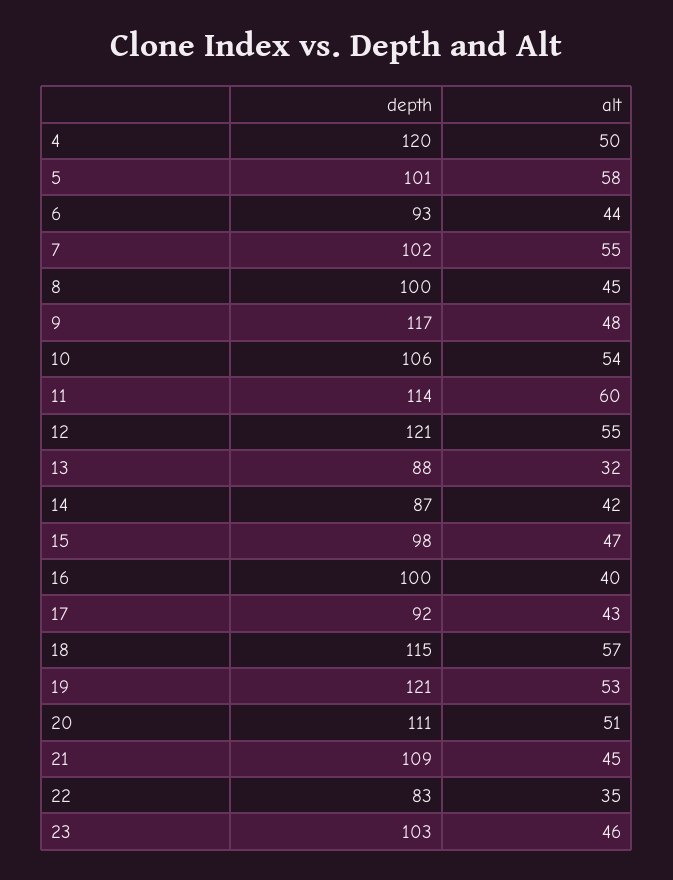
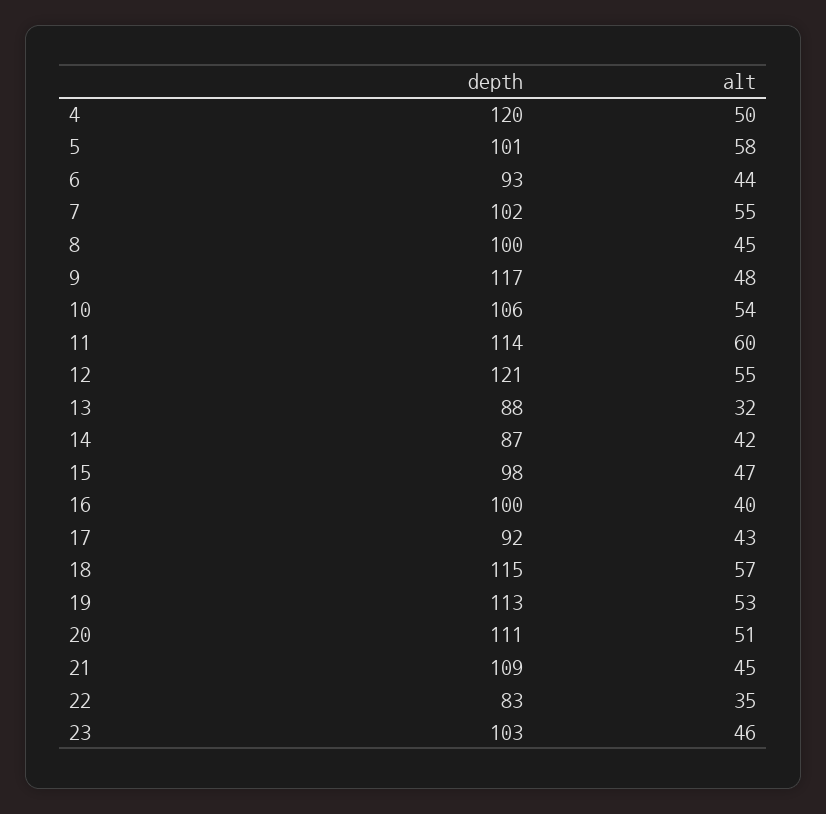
  {
    "depth": {
      "4": 120,
      "5": 101,
      "6": 93,
      "7": 102,
      "8": 100,
      "9": 117,
      "10": 106,
      "11": 114,
      "12": 121,
      "13": 88,
      "14": 87,
      "15": 98,
      "16": 100,
      "17": 92,
      "18": 115,
-     "19": 121,
+     "19": 113,
      "20": 111,
      "21": 109,
      "22": 83,
      "23": 103
    },
    "alt": {
      "4": 50,
      "5": 58,
      "6": 44,
      "7": 55,
      "8": 45,
      "9": 48,
      "10": 54,
      "11": 60,
      "12": 55,
      "13": 32,
      "14": 42,
      "15": 47,
      "16": 40,
      "17": 43,
      "18": 57,
      "19": 53,
      "20": 51,
      "21": 45,
      "22": 35,
      "23": 46
    }
  }

